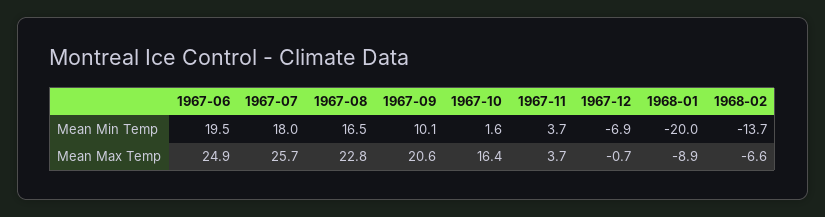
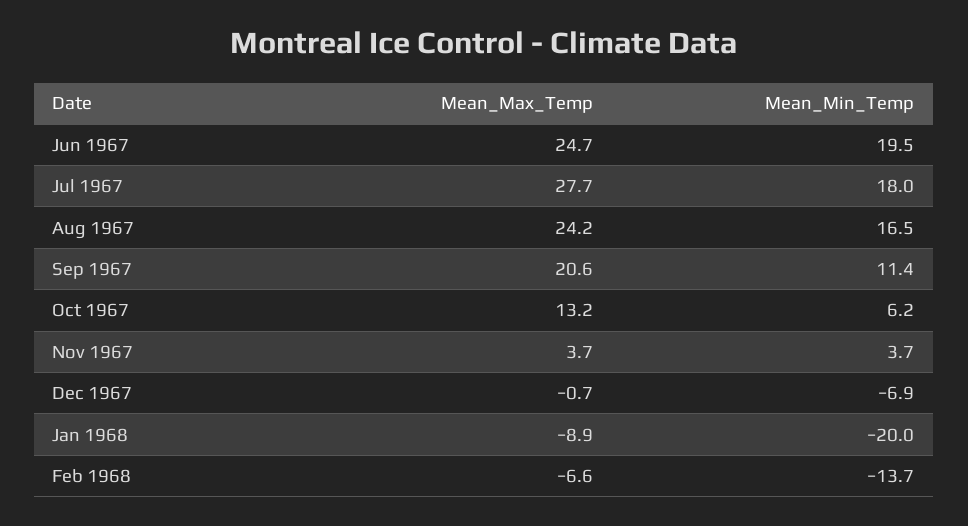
  {
    "1967-06": {
      "Mean Min Temp": 19.5,
-     "Mean Max Temp": 24.9
+     "Mean Max Temp": 24.7
    },
    "1967-07": {
      "Mean Min Temp": 18,
-     "Mean Max Temp": 25.7
+     "Mean Max Temp": 27.7
    },
    "1967-08": {
      "Mean Min Temp": 16.5,
-     "Mean Max Temp": 22.8
+     "Mean Max Temp": 24.2
    },
    "1967-09": {
-     "Mean Min Temp": 10.1,
+     "Mean Min Temp": 11.4,
      "Mean Max Temp": 20.6
    },
    "1967-10": {
-     "Mean Min Temp": 1.6,
+     "Mean Min Temp": 6.2,
-     "Mean Max Temp": 16.4
+     "Mean Max Temp": 13.2
    },
    "1967-11": {
      "Mean Min Temp": 3.7,
      "Mean Max Temp": 3.7
    },
    "1967-12": {
      "Mean Min Temp": -6.9,
      "Mean Max Temp": -0.7
    },
    "1968-01": {
      "Mean Min Temp": -20,
      "Mean Max Temp": -8.9
    },
    "1968-02": {
      "Mean Min Temp": -13.7,
      "Mean Max Temp": -6.6
    }
  }

